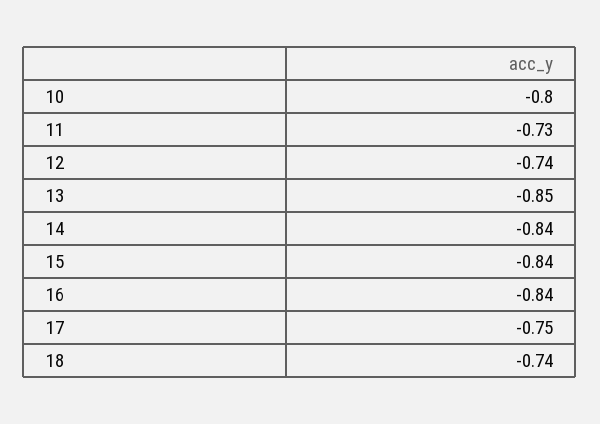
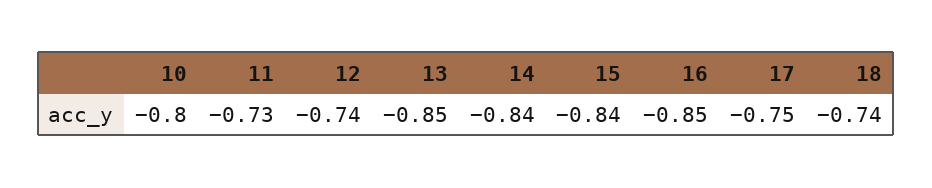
  {
    "10": -0.8,
    "11": -0.73,
    "12": -0.74,
    "13": -0.85,
    "14": -0.84,
    "15": -0.84,
-   "16": -0.84,
+   "16": -0.85,
    "17": -0.75,
    "18": -0.74
  }

